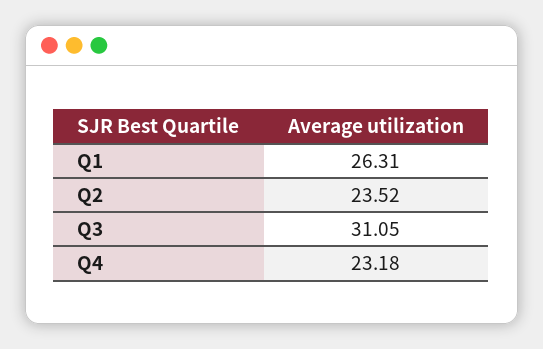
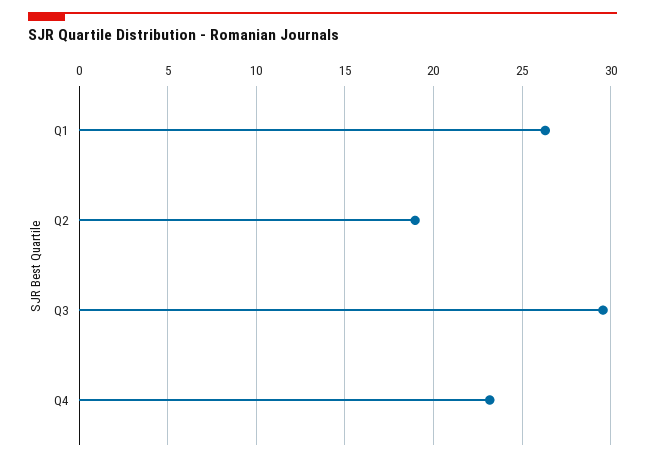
  {
    "Q1": 26.31,
-   "Q2": 23.52,
+   "Q2": 19,
-   "Q3": 31.05,
+   "Q3": 29.5,
    "Q4": 23.18
  }

